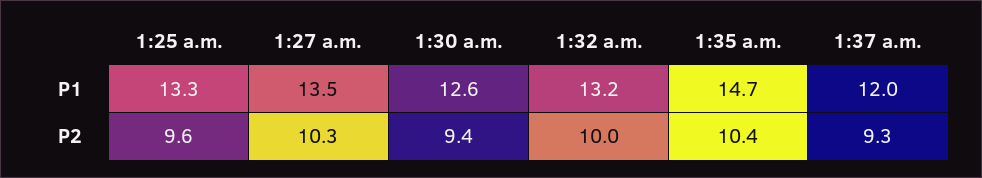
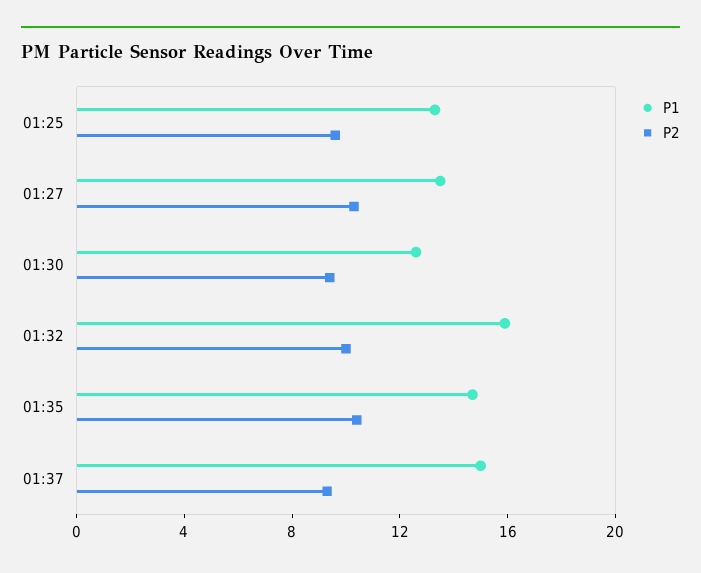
  {
    "P1": {
      "1:25 a.m.": 13.3,
      "1:27 a.m.": 13.5,
      "1:30 a.m.": 12.6,
-     "1:32 a.m.": 13.2,
+     "1:32 a.m.": 16,
      "1:35 a.m.": 14.7,
-     "1:37 a.m.": 12
+     "1:37 a.m.": 15
    },
    "P2": {
      "1:25 a.m.": 9.6,
      "1:27 a.m.": 10.3,
      "1:30 a.m.": 9.4,
      "1:32 a.m.": 10,
      "1:35 a.m.": 10.4,
      "1:37 a.m.": 9.3
    }
  }

